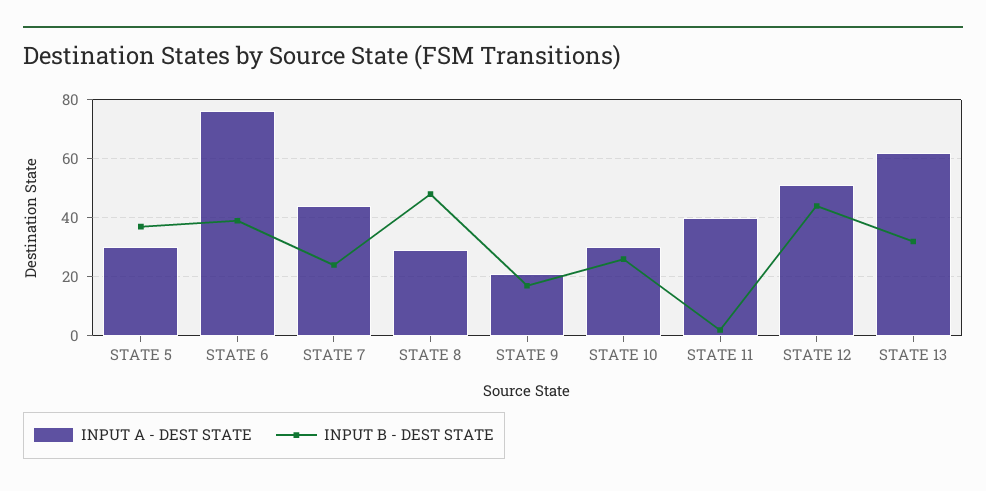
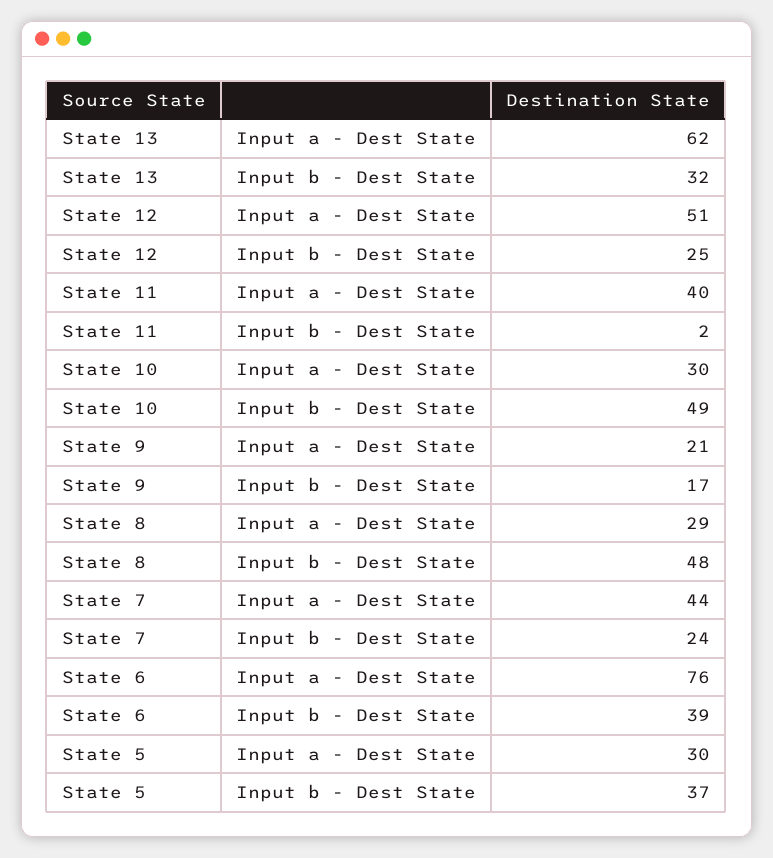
  {
    "INPUT A - DEST STATE": {
      "STATE 5": 30,
      "STATE 6": 76,
      "STATE 7": 44,
      "STATE 8": 29,
      "STATE 9": 21,
      "STATE 10": 30,
      "STATE 11": 40,
      "STATE 12": 51,
      "STATE 13": 62
    },
    "INPUT B - DEST STATE": {
      "STATE 5": 37,
      "STATE 6": 39,
      "STATE 7": 24,
      "STATE 8": 48,
      "STATE 9": 17,
-     "STATE 10": 25,
+     "STATE 10": 49,
      "STATE 11": 2,
-     "STATE 12": 45,
+     "STATE 12": 25,
      "STATE 13": 32
    }
  }

